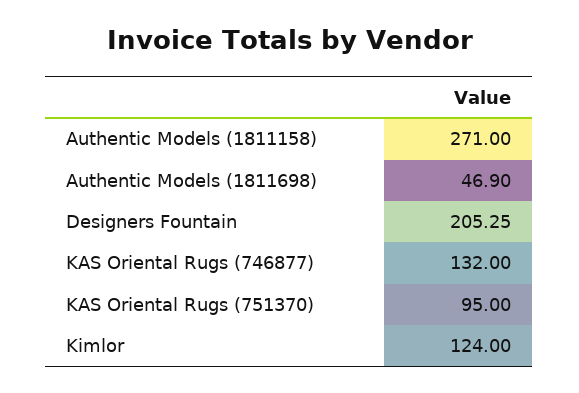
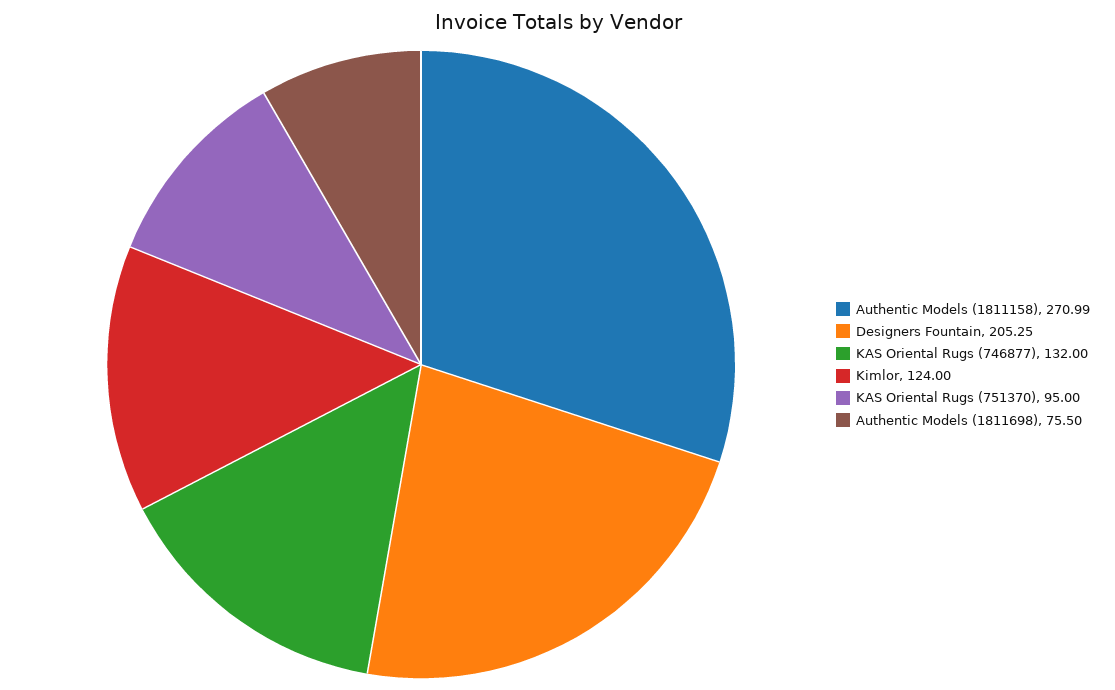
  {
-   "Authentic Models (1811158)": 271,
+   "Authentic Models (1811158)": 270.99,
-   "Authentic Models (1811698)": 46.9,
+   "Authentic Models (1811698)": 75.5,
    "Designers Fountain": 205.25,
    "KAS Oriental Rugs (746877)": 132,
    "KAS Oriental Rugs (751370)": 95,
    "Kimlor": 124
  }

